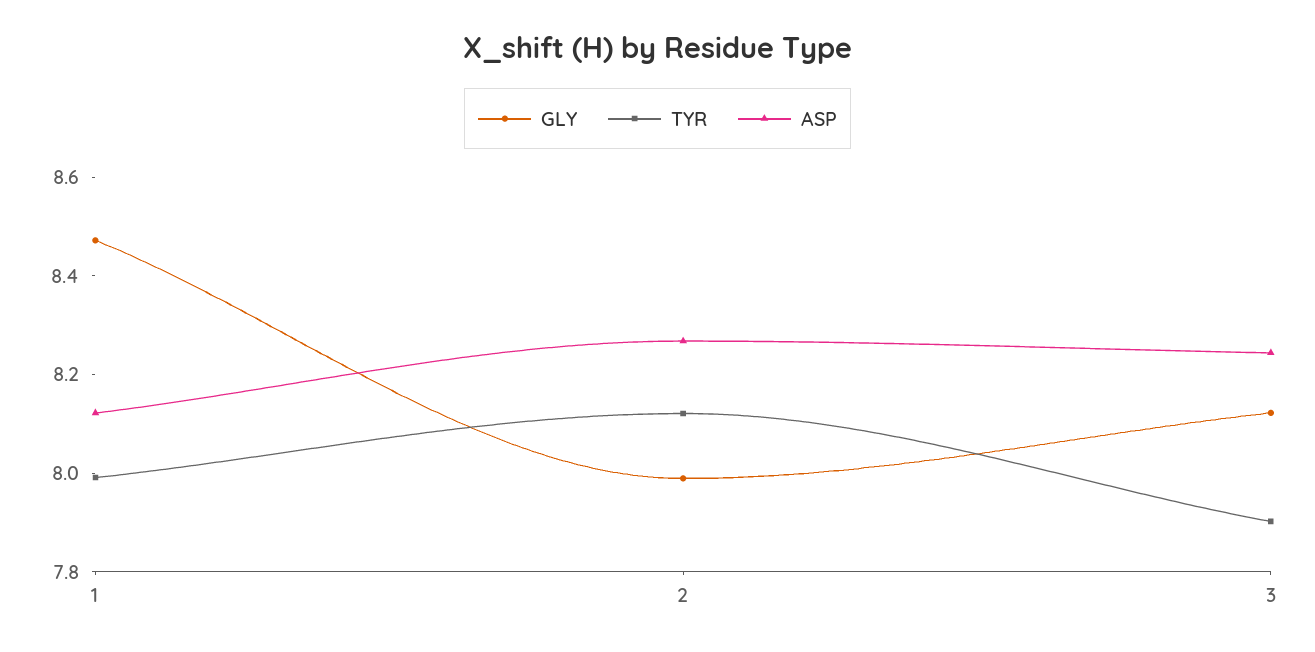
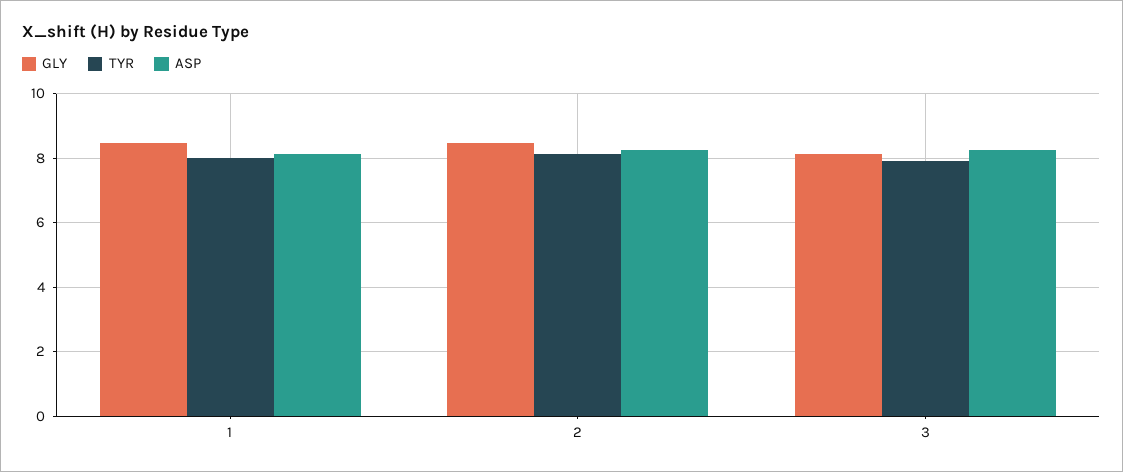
  {
    "GLY": {
      "1": 8.45,
-     "2": 8,
+     "2": 8.4,
      "3": 8.1
    },
    "TYR": {
      "1": 8,
      "2": 8.1,
      "3": 7.9
    },
    "ASP": {
      "1": 8.1,
      "2": 8.25,
      "3": 8.25
    }
  }

